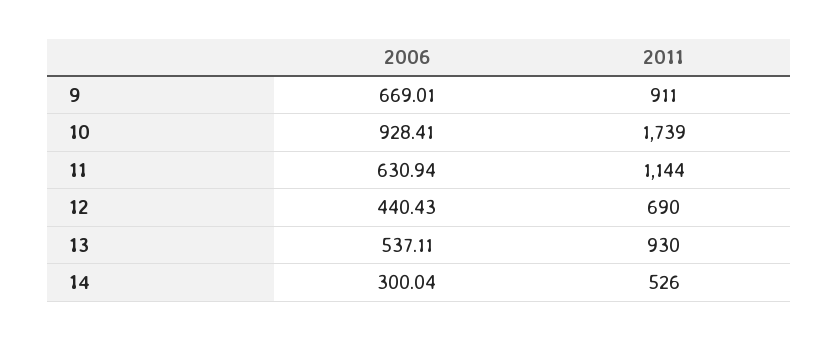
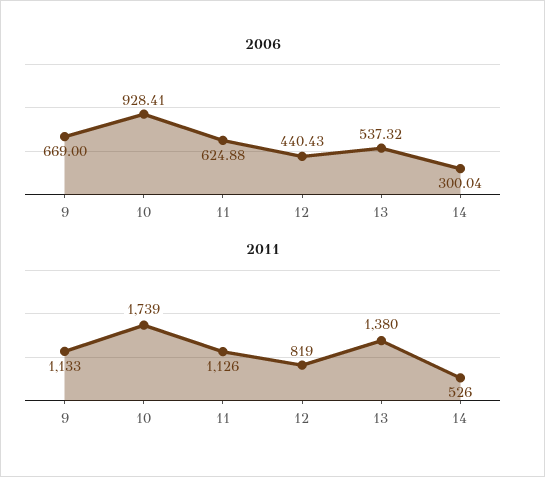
  {
    "2006": {
-     "9": 669.01,
+     "9": 669,
      "10": 928.41,
-     "11": 630.94,
+     "11": 624.88,
      "12": 440.43,
-     "13": 537.11,
+     "13": 537.32,
      "14": 300.04
    },
    "2011": {
-     "9": 911,
+     "9": 1133,
      "10": 1739,
-     "11": 1144,
+     "11": 1126,
-     "12": 690,
+     "12": 819,
-     "13": 930,
+     "13": 1380,
      "14": 526
    }
  }

